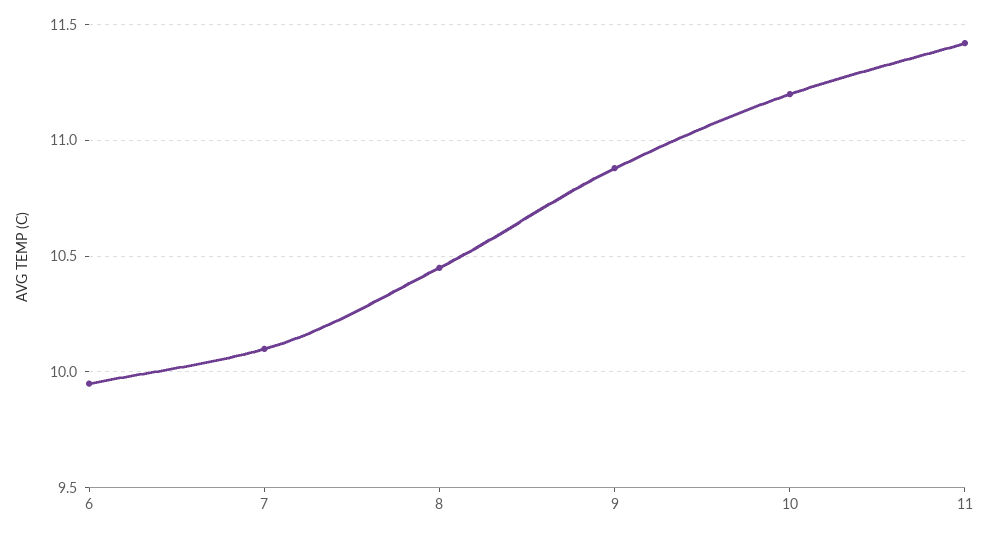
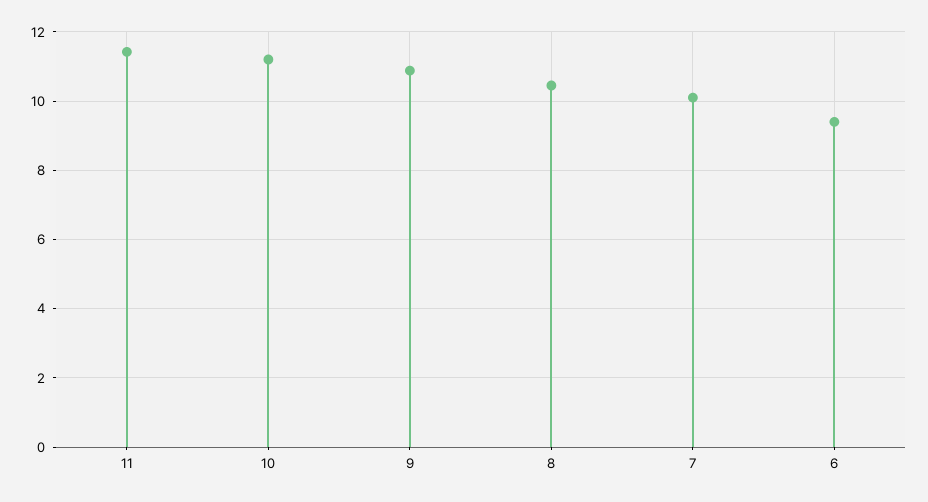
  {
-   "6": 9.95,
+   "6": 9.4,
    "7": 10.1,
    "8": 10.45,
    "9": 10.9,
    "10": 11.2,
    "11": 11.4
  }

